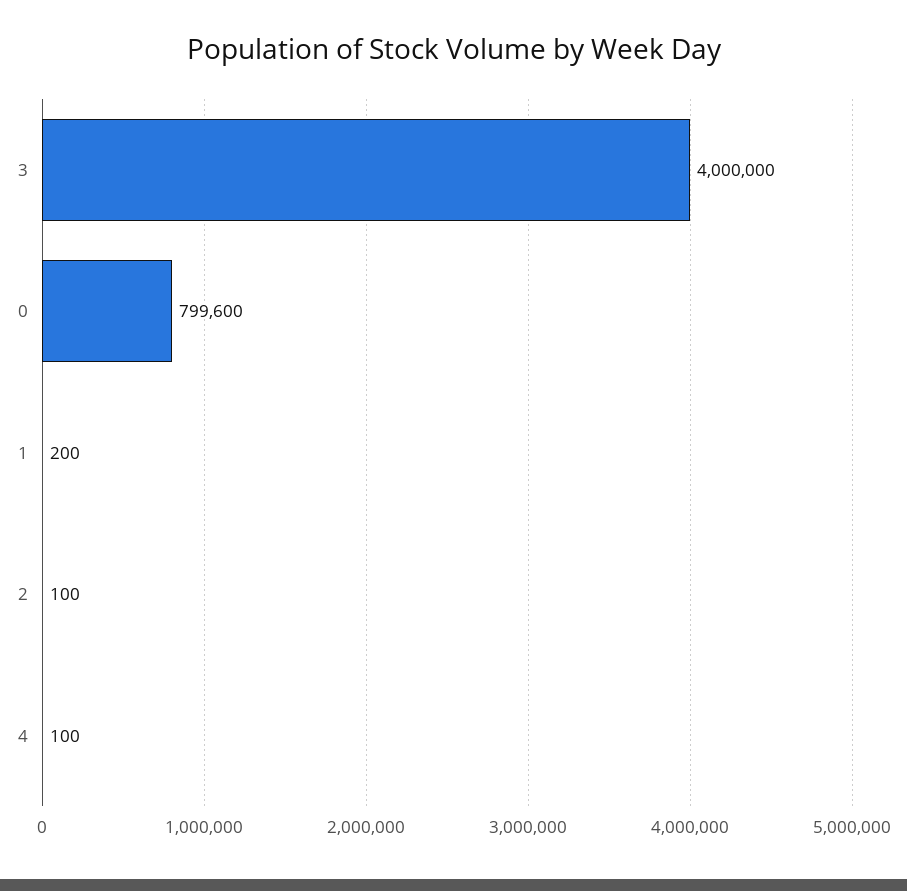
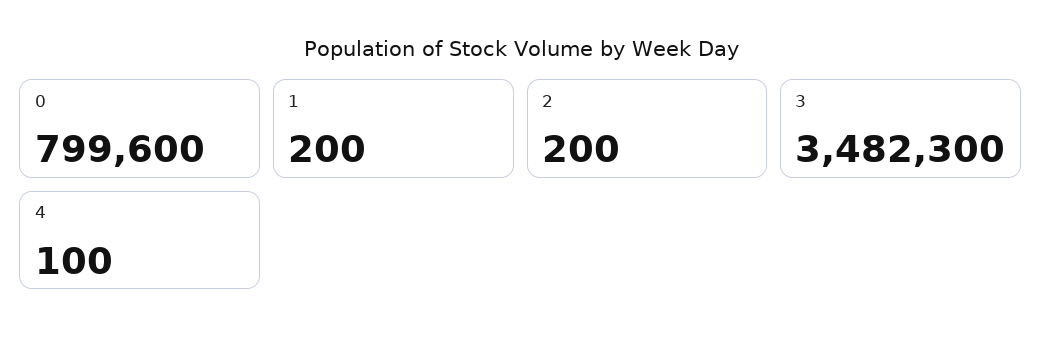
  {
-   "3": 4000000,
+   "3": 3482300,
    "0": 799600,
    "1": 200,
-   "2": 100,
+   "2": 200,
    "4": 100
  }

